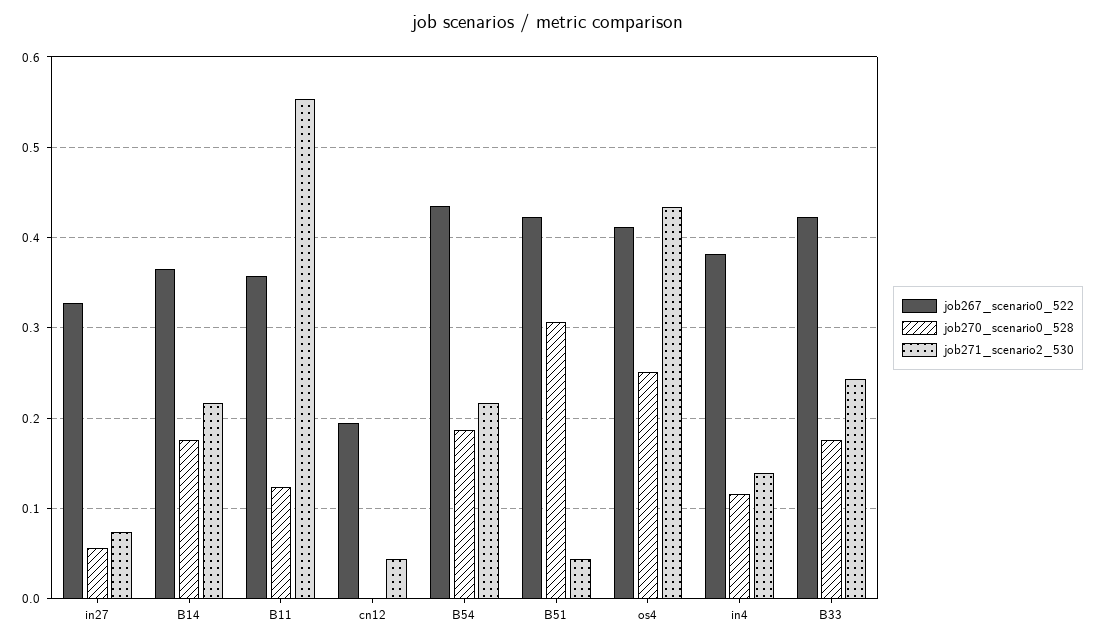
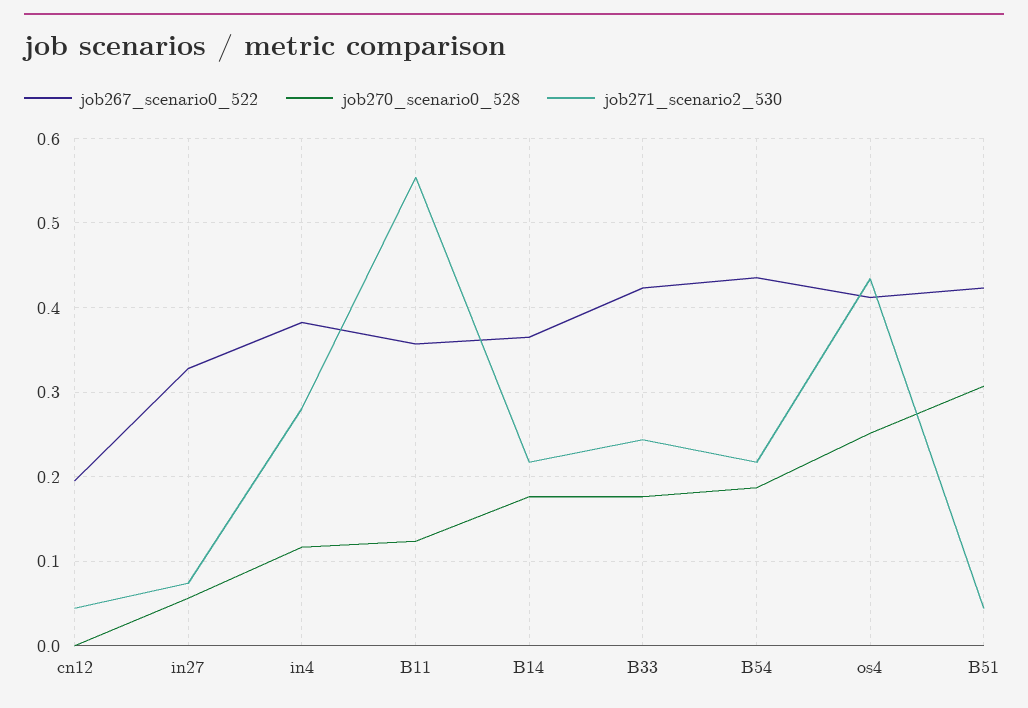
  {
    "job267_scenario0_522": {
      "in27": 0.33,
      "B14": 0.37,
      "B11": 0.36,
      "cn12": 0.2,
      "B54": 0.44,
      "B51": 0.42,
      "os4": 0.41,
      "in4": 0.38,
      "B33": 0.42
    },
    "job270_scenario0_528": {
      "in27": 0.06,
      "B14": 0.18,
      "B11": 0.12,
      "cn12": 0,
      "B54": 0.19,
      "B51": 0.31,
      "os4": 0.25,
      "in4": 0.12,
      "B33": 0.18
    },
    "job271_scenario2_530": {
      "in27": 0.07,
      "B14": 0.22,
      "B11": 0.55,
      "cn12": 0.04,
      "B54": 0.22,
      "B51": 0.04,
      "os4": 0.43,
-     "in4": 0.14,
+     "in4": 0.28,
      "B33": 0.24
    }
  }

